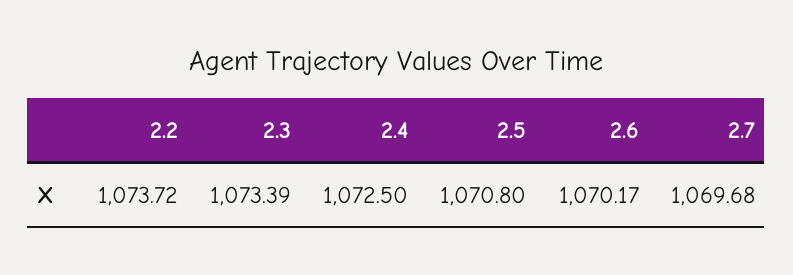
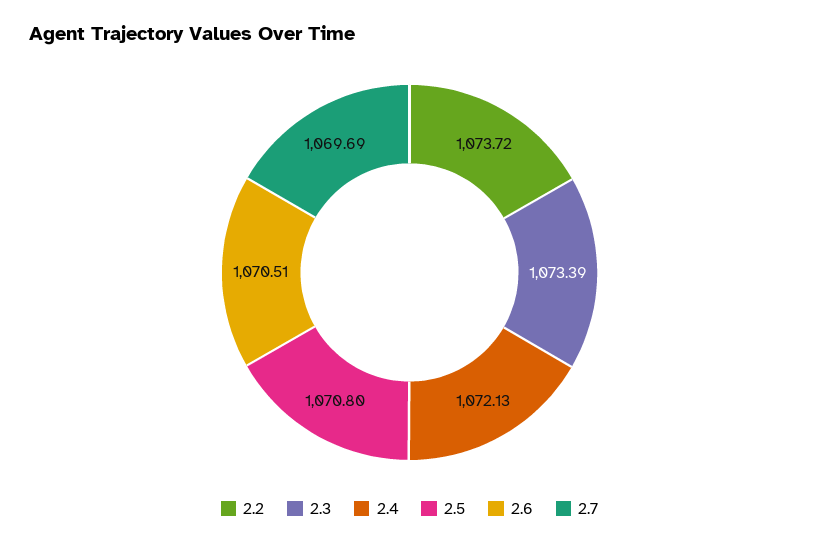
  {
    "2.2": 1073.72,
    "2.3": 1073.39,
-   "2.4": 1072.5,
+   "2.4": 1072.13,
    "2.5": 1070.8,
-   "2.6": 1070.17,
+   "2.6": 1070.51,
-   "2.7": 1069.68
+   "2.7": 1069.69
  }

